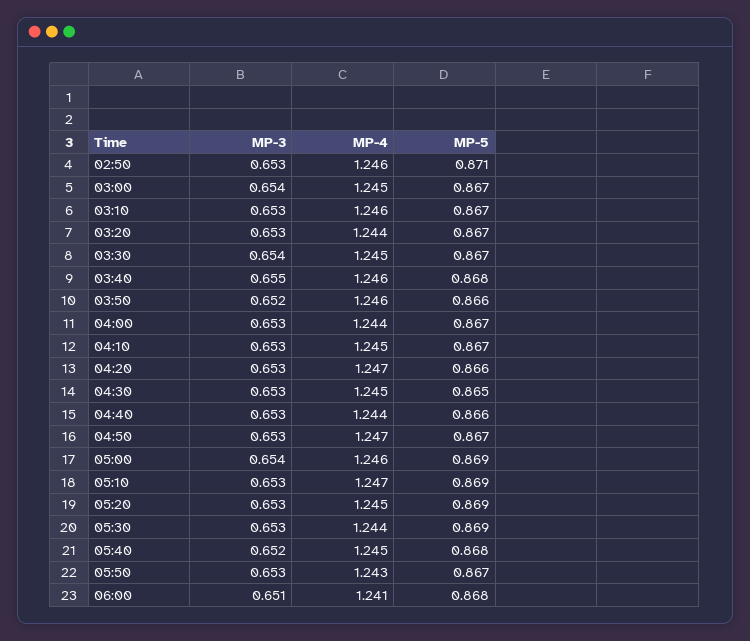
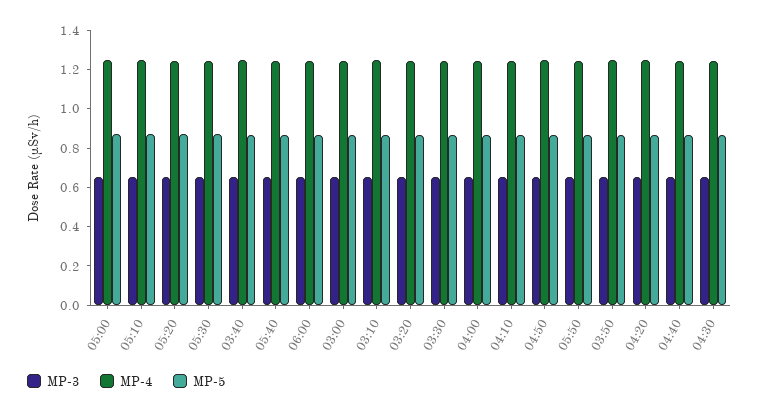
  {
    "MP-3": {
-     "02:50": 0.653,
      "03:00": 0.654,
      "03:10": 0.653,
      "03:20": 0.653,
      "03:30": 0.654,
      "03:40": 0.655,
      "03:50": 0.652,
      "04:00": 0.653,
      "04:10": 0.653,
      "04:20": 0.653,
      "04:30": 0.653,
      "04:40": 0.653,
      "04:50": 0.653,
      "05:00": 0.654,
      "05:10": 0.653,
      "05:20": 0.653,
      "05:30": 0.653,
      "05:40": 0.652,
      "05:50": 0.653,
      "06:00": 0.651
    },
    "MP-4": {
-     "02:50": 1.246,
      "03:00": 1.245,
      "03:10": 1.246,
      "03:20": 1.244,
      "03:30": 1.245,
      "03:40": 1.246,
      "03:50": 1.246,
      "04:00": 1.244,
      "04:10": 1.245,
      "04:20": 1.247,
      "04:30": 1.245,
      "04:40": 1.244,
      "04:50": 1.247,
      "05:00": 1.246,
      "05:10": 1.247,
      "05:20": 1.245,
      "05:30": 1.244,
      "05:40": 1.245,
      "05:50": 1.243,
      "06:00": 1.241
    },
    "MP-5": {
-     "02:50": 0.871,
      "03:00": 0.867,
      "03:10": 0.867,
      "03:20": 0.867,
      "03:30": 0.867,
      "03:40": 0.868,
      "03:50": 0.866,
      "04:00": 0.867,
      "04:10": 0.867,
      "04:20": 0.866,
      "04:30": 0.865,
      "04:40": 0.866,
      "04:50": 0.867,
      "05:00": 0.869,
      "05:10": 0.869,
      "05:20": 0.869,
      "05:30": 0.869,
      "05:40": 0.868,
      "05:50": 0.867,
      "06:00": 0.868
    }
  }

